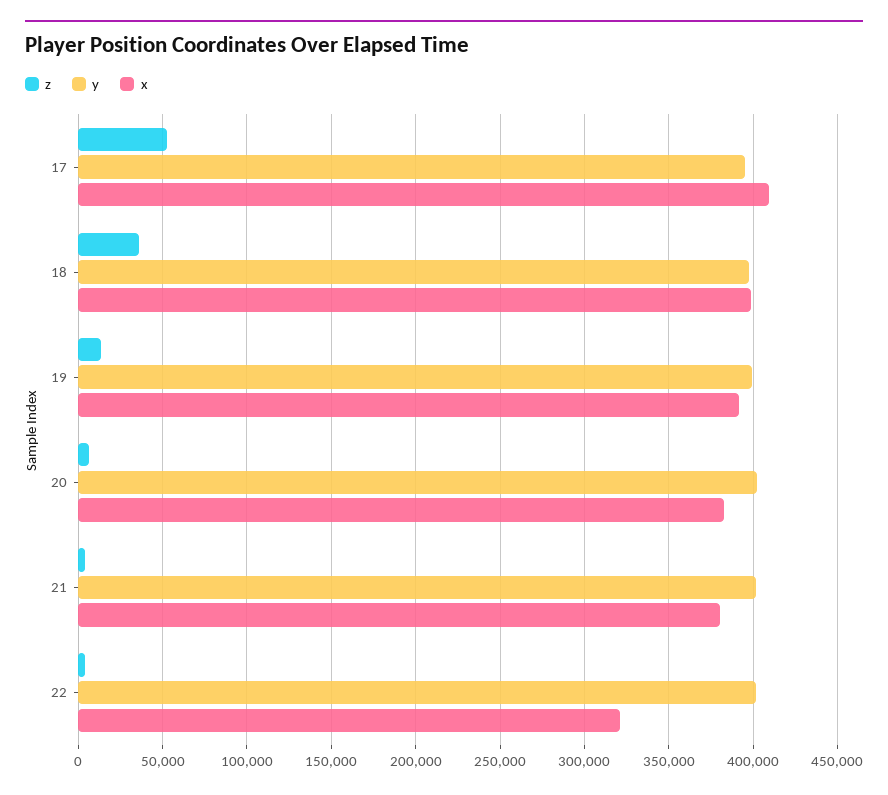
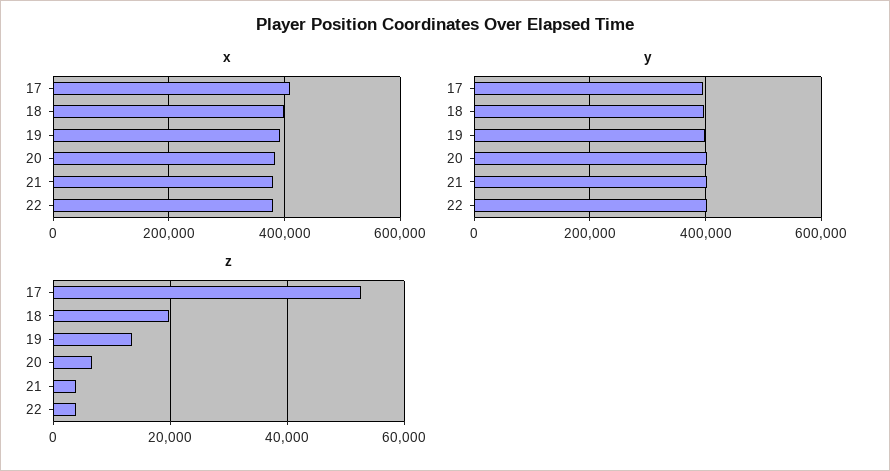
  {
    "z": {
      "17": 52000,
-     "18": 35000,
+     "18": 20000,
      "19": 14000,
      "20": 6000,
      "21": 4000,
      "22": 4000
    },
    "y": {
      "17": 395000,
      "18": 400000,
      "19": 400000,
      "20": 400000,
      "21": 400000,
      "22": 400000
    },
    "x": {
      "17": 410000,
      "18": 400000,
      "19": 390000,
      "20": 385000,
      "21": 380000,
-     "22": 320000
+     "22": 380000
    }
  }

